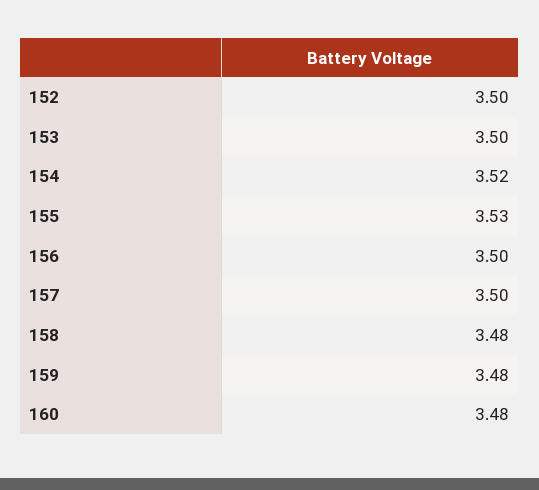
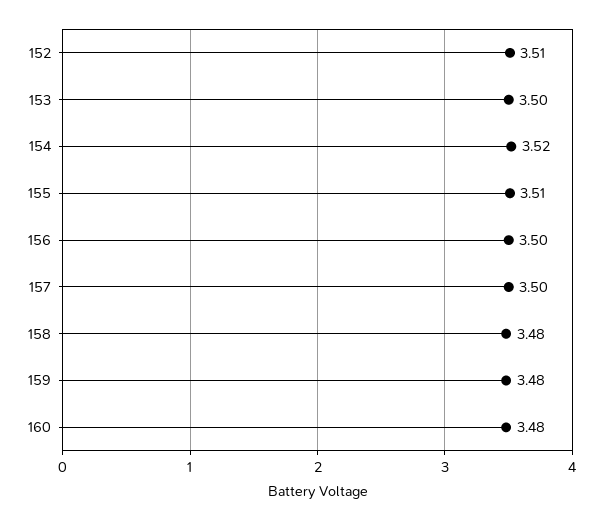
  {
-   "152": 3.5,
+   "152": 3.51,
    "153": 3.5,
    "154": 3.52,
-   "155": 3.53,
+   "155": 3.51,
    "156": 3.5,
    "157": 3.5,
    "158": 3.48,
    "159": 3.48,
    "160": 3.48
  }

